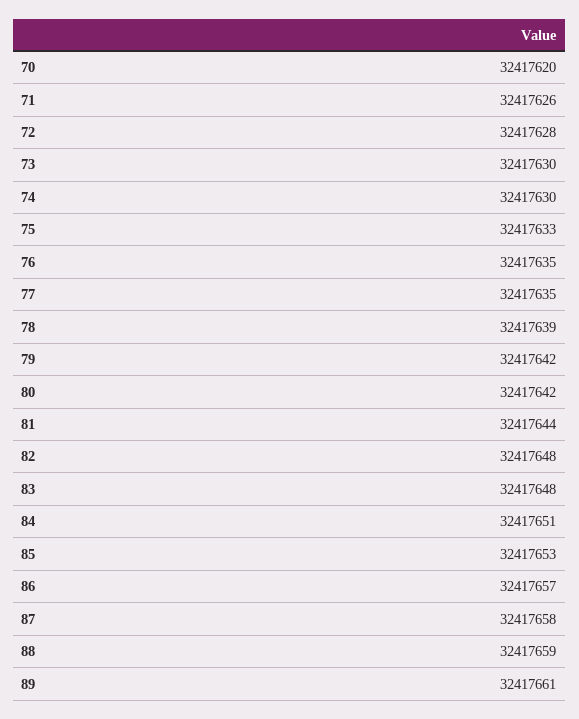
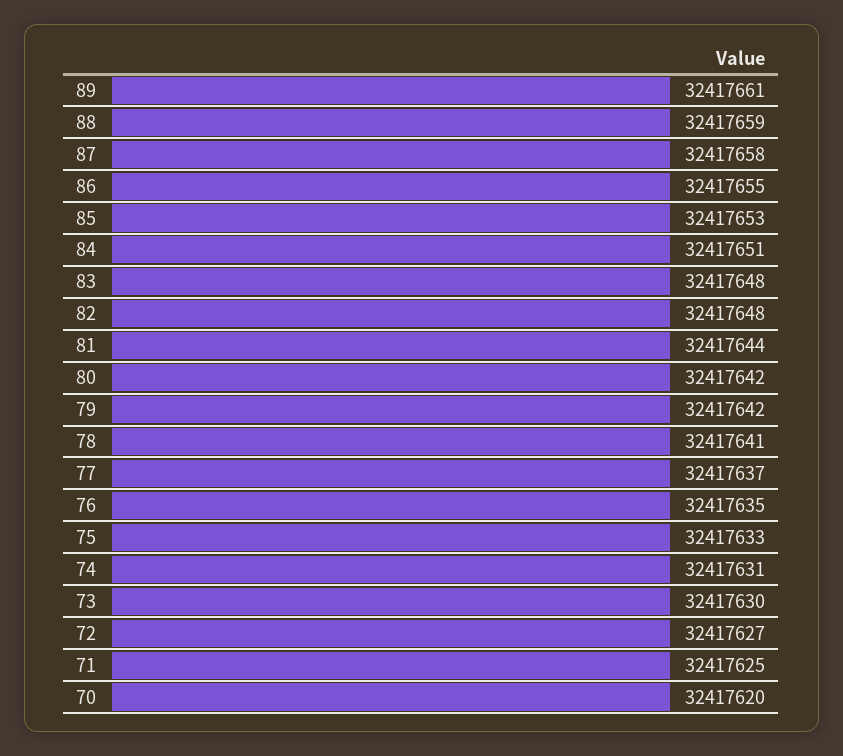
  {
    "70": 32417620,
-   "71": 32417626,
+   "71": 32417625,
-   "72": 32417628,
+   "72": 32417627,
    "73": 32417630,
-   "74": 32417630,
+   "74": 32417631,
    "75": 32417633,
    "76": 32417635,
-   "77": 32417635,
+   "77": 32417637,
-   "78": 32417639,
+   "78": 32417641,
    "79": 32417642,
    "80": 32417642,
    "81": 32417644,
    "82": 32417648,
    "83": 32417648,
    "84": 32417651,
    "85": 32417653,
-   "86": 32417657,
+   "86": 32417655,
    "87": 32417658,
    "88": 32417659,
    "89": 32417661
  }

